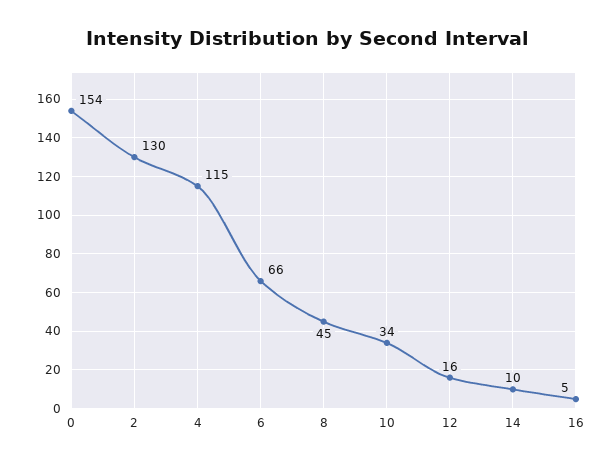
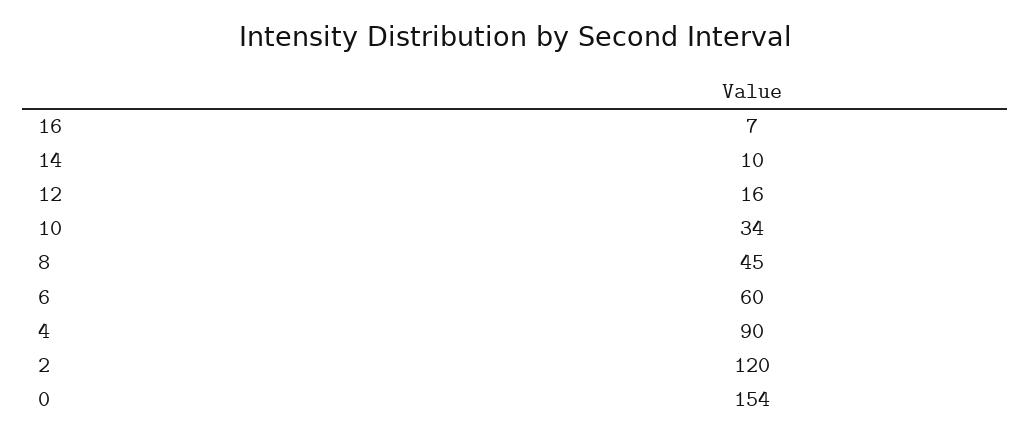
  {
    "0": 154,
-   "2": 130,
+   "2": 120,
-   "4": 115,
+   "4": 90,
-   "6": 66,
+   "6": 60,
    "8": 45,
    "10": 34,
    "12": 16,
    "14": 10,
-   "16": 5
+   "16": 7
  }

